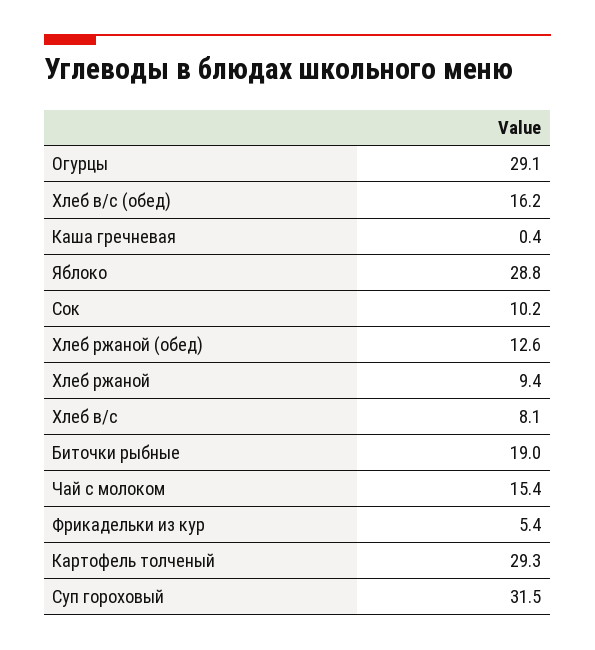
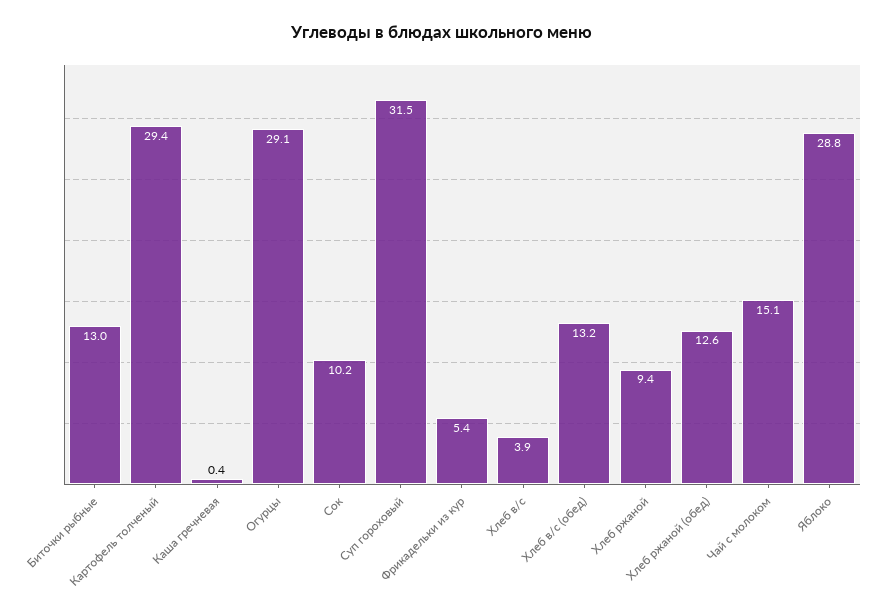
  {
    "Огурцы": 29.1,
-   "Хлеб в/с (обед)": 16.2,
+   "Хлеб в/с (обед)": 13.2,
    "Каша гречневая": 0.4,
    "Яблоко": 28.8,
    "Сок": 10.2,
    "Хлеб ржаной (обед)": 12.6,
    "Хлеб ржаной": 9.4,
-   "Хлеб в/с": 8.1,
+   "Хлеб в/с": 3.9,
-   "Биточки рыбные": 19,
+   "Биточки рыбные": 13,
-   "Чай с молоком": 15.4,
+   "Чай с молоком": 15.1,
    "Фрикадельки из кур": 5.4,
-   "Картофель толченый": 29.3,
+   "Картофель толченый": 29.4,
    "Суп гороховый": 31.5
  }

